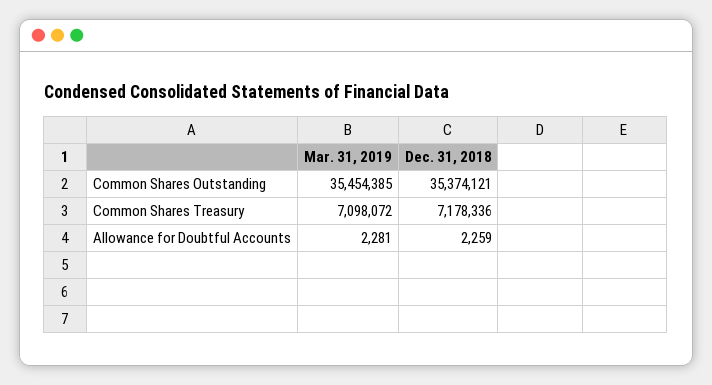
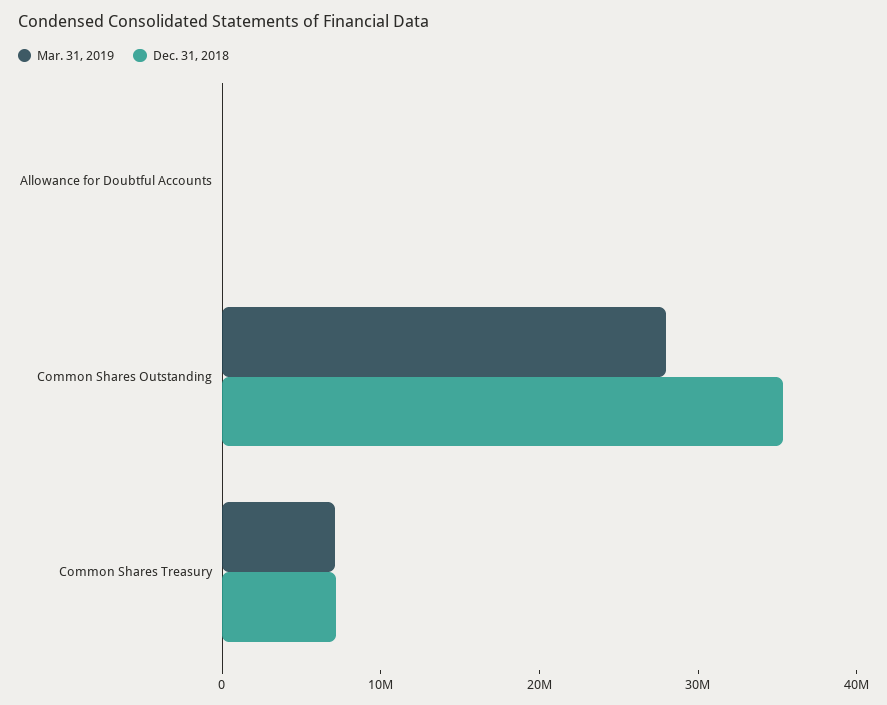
  {
    "Mar. 31, 2019": {
-     "Common Shares Outstanding": 35454385,
+     "Common Shares Outstanding": 28000000,
      "Common Shares Treasury": 7098072,
      "Allowance for Doubtful Accounts": 2281
    },
    "Dec. 31, 2018": {
      "Common Shares Outstanding": 35374121,
      "Common Shares Treasury": 7178336,
      "Allowance for Doubtful Accounts": 2259
    }
  }

